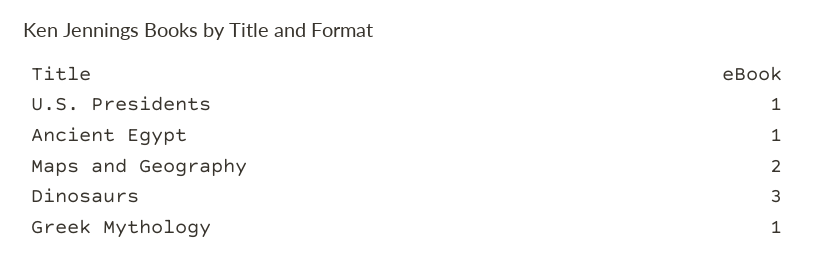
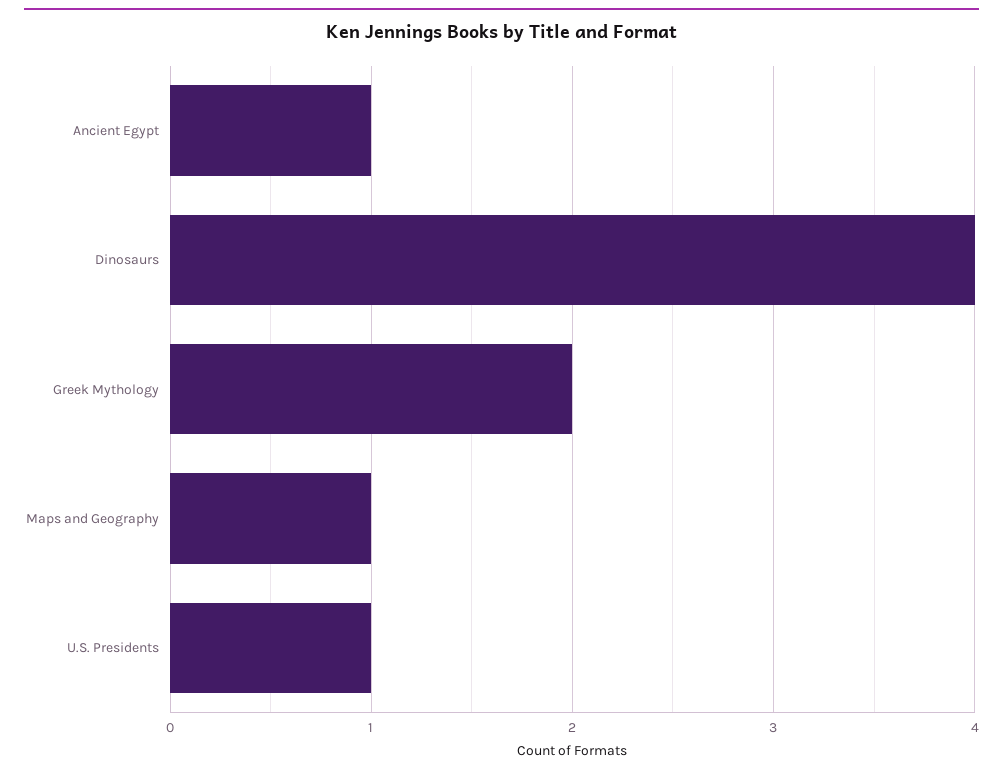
  {
    "U.S. Presidents": 1,
    "Ancient Egypt": 1,
-   "Maps and Geography": 2,
+   "Maps and Geography": 1,
-   "Dinosaurs": 3,
+   "Dinosaurs": 4,
-   "Greek Mythology": 1
+   "Greek Mythology": 2
  }

